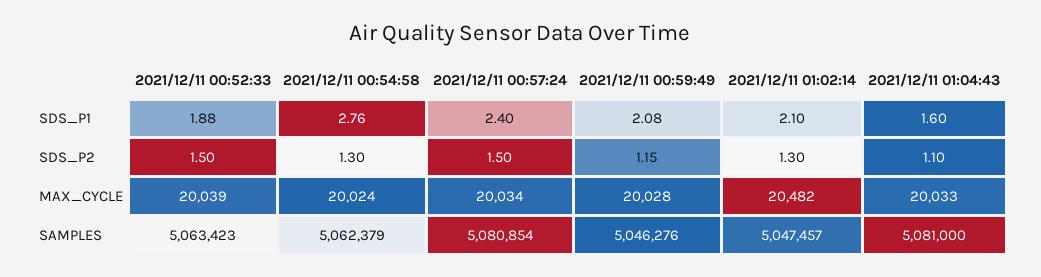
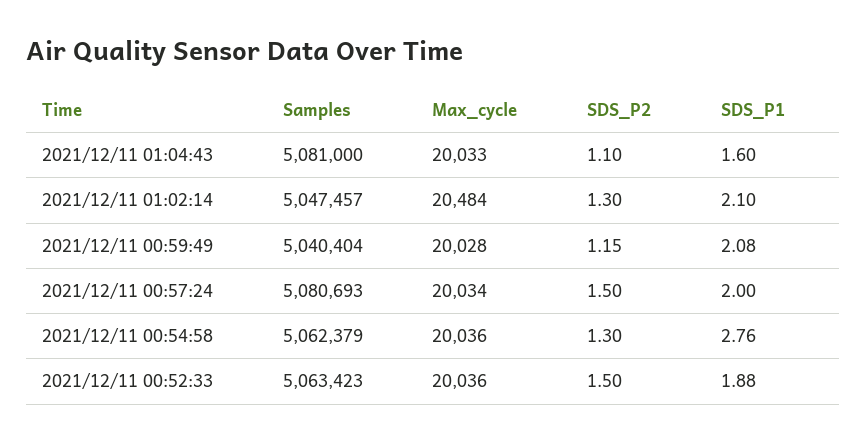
  {
    "2021/12/11 00:52:33": {
      "SDS_P1": 1.88,
      "SDS_P2": 1.5,
-     "MAX_CYCLE": 20039,
+     "MAX_CYCLE": 20036,
      "SAMPLES": 5063423
    },
    "2021/12/11 00:54:58": {
      "SDS_P1": 2.76,
      "SDS_P2": 1.3,
-     "MAX_CYCLE": 20024,
+     "MAX_CYCLE": 20036,
      "SAMPLES": 5062379
    },
    "2021/12/11 00:57:24": {
-     "SDS_P1": 2.4,
+     "SDS_P1": 2,
      "SDS_P2": 1.5,
      "MAX_CYCLE": 20034,
-     "SAMPLES": 5080854
+     "SAMPLES": 5080693
    },
    "2021/12/11 00:59:49": {
      "SDS_P1": 2.08,
      "SDS_P2": 1.15,
      "MAX_CYCLE": 20028,
-     "SAMPLES": 5046276
+     "SAMPLES": 5040404
    },
    "2021/12/11 01:02:14": {
      "SDS_P1": 2.1,
      "SDS_P2": 1.3,
-     "MAX_CYCLE": 20482,
+     "MAX_CYCLE": 20484,
      "SAMPLES": 5047457
    },
    "2021/12/11 01:04:43": {
      "SDS_P1": 1.6,
      "SDS_P2": 1.1,
      "MAX_CYCLE": 20033,
      "SAMPLES": 5081000
    }
  }

